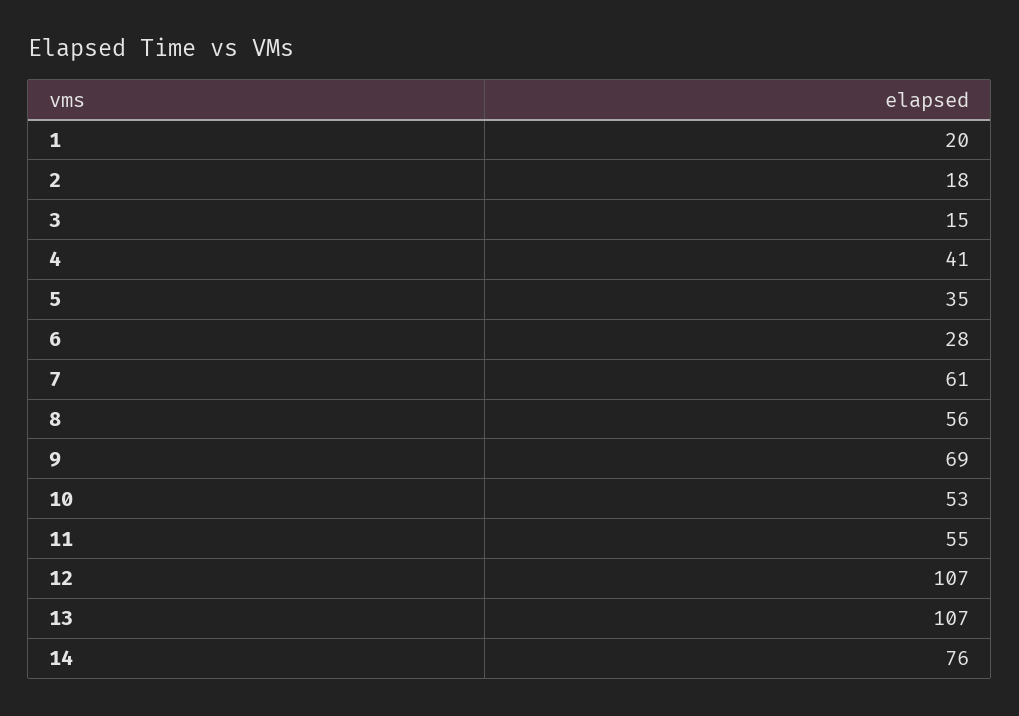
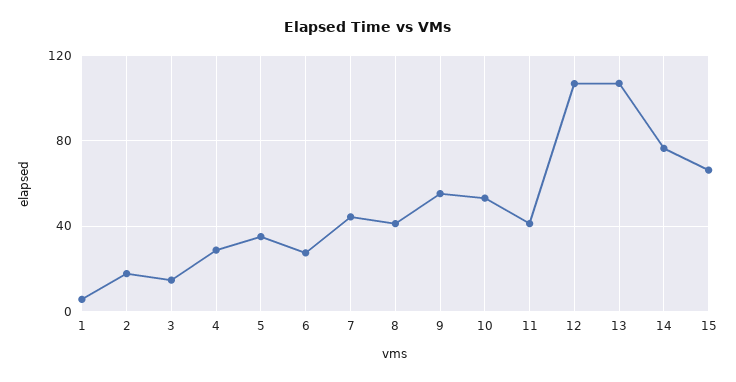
  {
-   "1": 20,
+   "1": 5,
    "2": 18,
    "3": 15,
-   "4": 41,
+   "4": 30,
    "5": 35,
    "6": 28,
-   "7": 61,
+   "7": 45,
-   "8": 56,
+   "8": 40,
-   "9": 69,
+   "9": 55,
    "10": 53,
-   "11": 55,
+   "11": 40,
    "12": 107,
    "13": 107,
-   "14": 76
+   "14": 76,
+   "15": 65
  }

